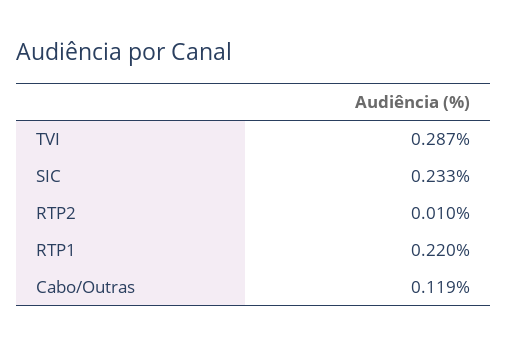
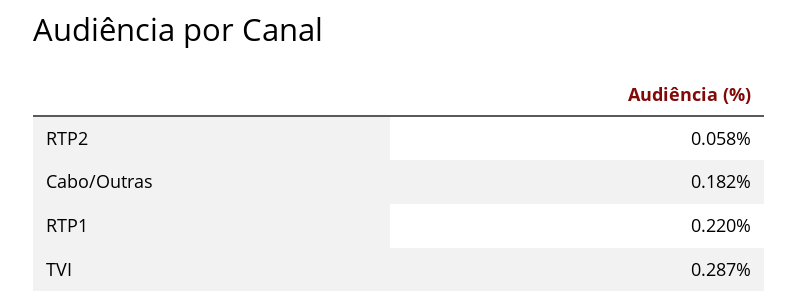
  {
    "TVI": 0.287,
-   "SIC": 0.233,
-   "RTP2": 0.01,
+   "RTP2": 0.058,
    "RTP1": 0.22,
-   "Cabo/Outras": 0.119
+   "Cabo/Outras": 0.182
  }

